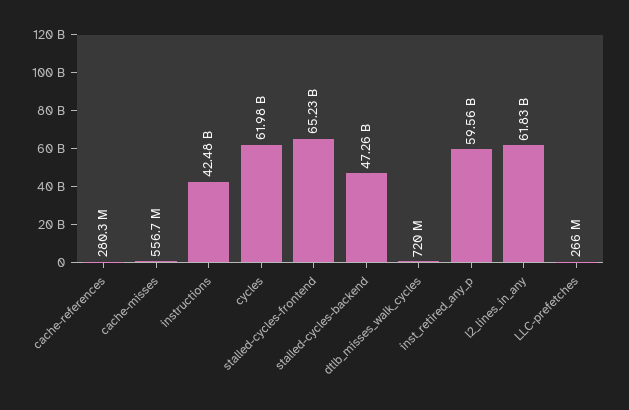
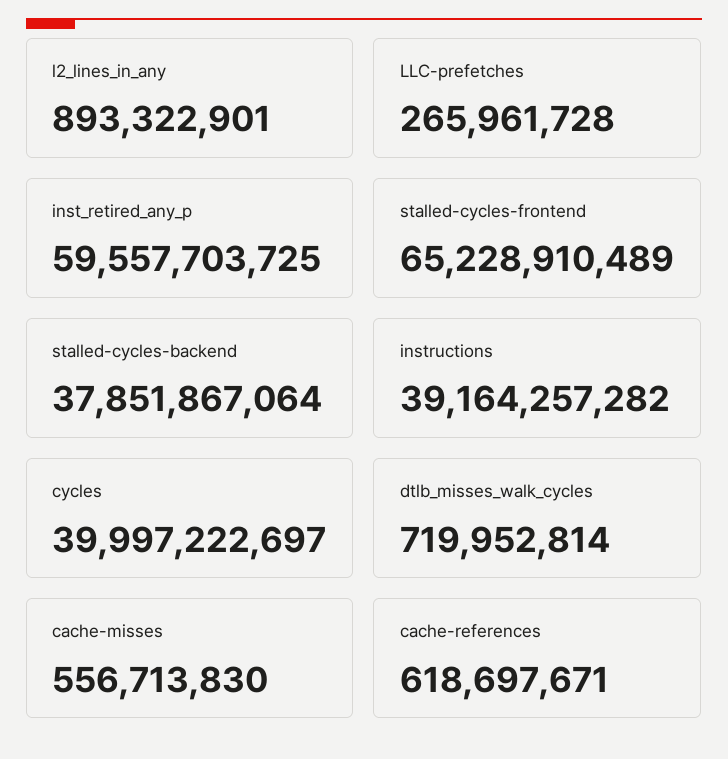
  {
-   "cache-references": 280300000,
+   "cache-references": 618697671,
    "cache-misses": 556713830,
-   "instructions": 42480000000,
+   "instructions": 39164257282,
-   "cycles": 61980000000,
+   "cycles": 39997222697,
    "stalled-cycles-frontend": 65228910489,
-   "stalled-cycles-backend": 47260000000,
+   "stalled-cycles-backend": 37851867064,
    "dtlb_misses_walk_cycles": 719952814,
    "inst_retired_any_p": 59557703725,
-   "l2_lines_in_any": 61830000000,
+   "l2_lines_in_any": 893322901,
    "LLC-prefetches": 265961728
  }

